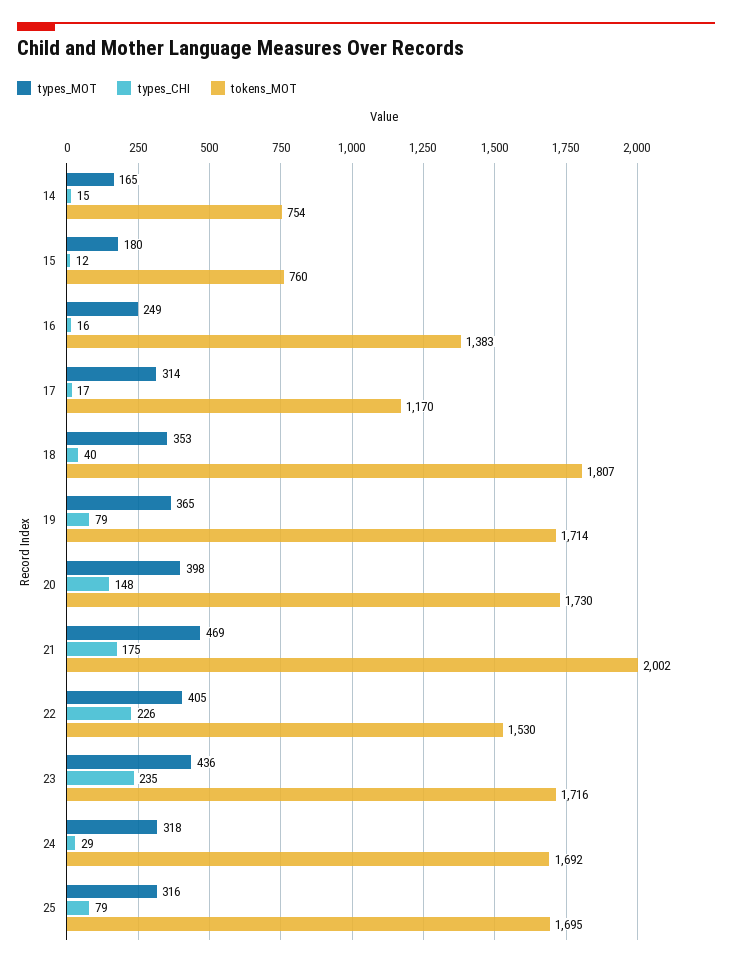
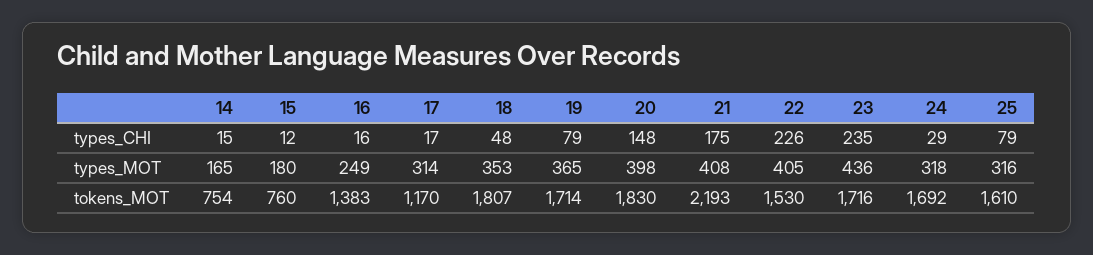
  {
    "types_MOT": {
      "14": 165,
      "15": 180,
      "16": 249,
      "17": 314,
      "18": 353,
      "19": 365,
      "20": 398,
-     "21": 469,
+     "21": 408,
      "22": 405,
      "23": 436,
      "24": 318,
      "25": 316
    },
    "types_CHI": {
      "14": 15,
      "15": 12,
      "16": 16,
      "17": 17,
-     "18": 40,
+     "18": 48,
      "19": 79,
      "20": 148,
      "21": 175,
      "22": 226,
      "23": 235,
      "24": 29,
      "25": 79
    },
    "tokens_MOT": {
      "14": 754,
      "15": 760,
      "16": 1383,
      "17": 1170,
      "18": 1807,
      "19": 1714,
-     "20": 1730,
+     "20": 1830,
-     "21": 2002,
+     "21": 2193,
      "22": 1530,
      "23": 1716,
      "24": 1692,
-     "25": 1695
+     "25": 1610
    }
  }

